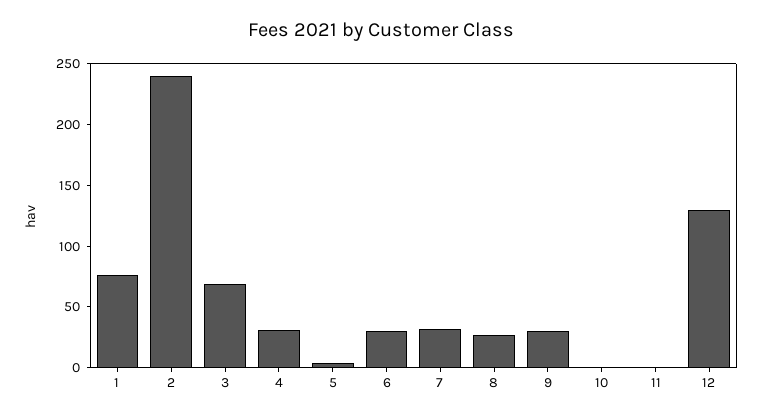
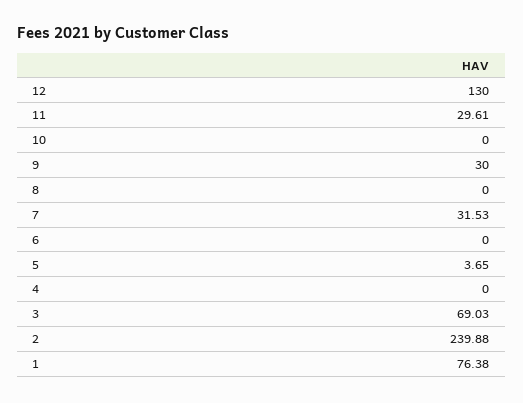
  {
    "1": 76.38,
    "2": 239.88,
    "3": 69.03,
-   "4": 30,
+   "4": 0,
    "5": 3.65,
-   "6": 30,
+   "6": 0,
    "7": 31.53,
-   "8": 30,
+   "8": 0,
    "9": 30,
    "10": 0,
-   "11": 0,
+   "11": 29.61,
    "12": 130
  }

